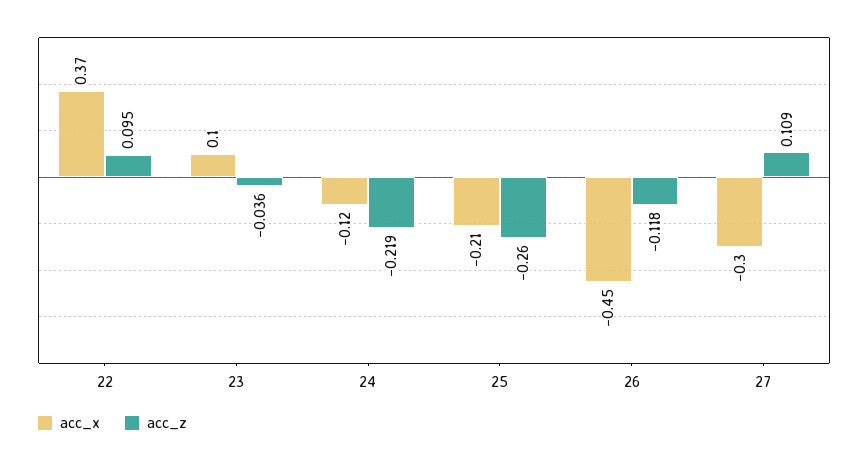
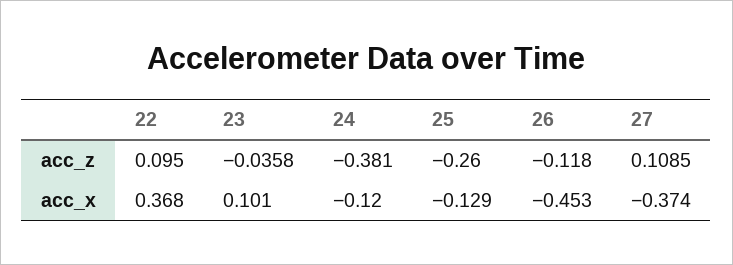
  {
    "acc_x": {
      "22": 0.368,
      "23": 0.101,
      "24": -0.12,
-     "25": -0.21,
+     "25": -0.129,
      "26": -0.453,
-     "27": -0.3
+     "27": -0.374
    },
    "acc_z": {
      "22": 0.095,
      "23": -0.0358,
-     "24": -0.219,
+     "24": -0.381,
      "25": -0.26,
      "26": -0.118,
      "27": 0.1085
    }
  }

